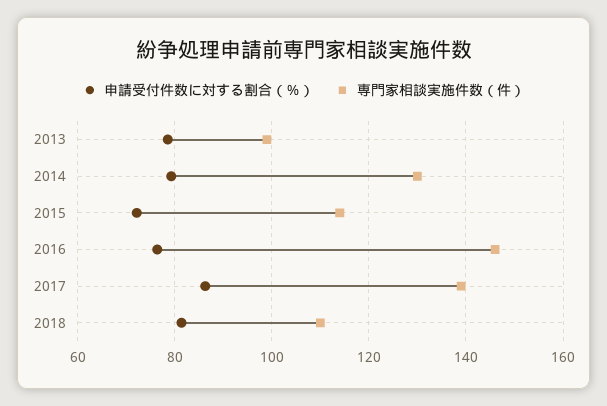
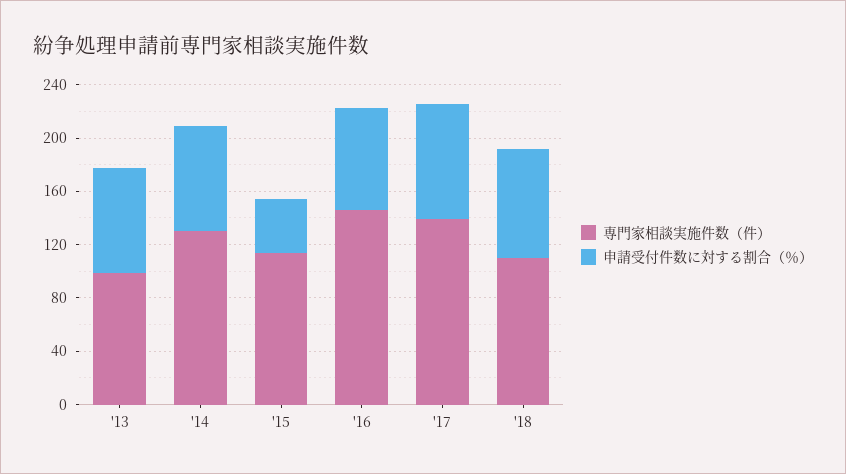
  {
    "申請受付件数に対する割合（％）": {
      "2013": 78,
      "2014": 80,
-     "2015": 72,
+     "2015": 40,
      "2016": 76,
      "2017": 86,
      "2018": 82
    },
    "専門家相談実施件数（件）": {
      "2013": 100,
      "2014": 130,
      "2015": 114,
      "2016": 146,
      "2017": 140,
      "2018": 110
    }
  }

